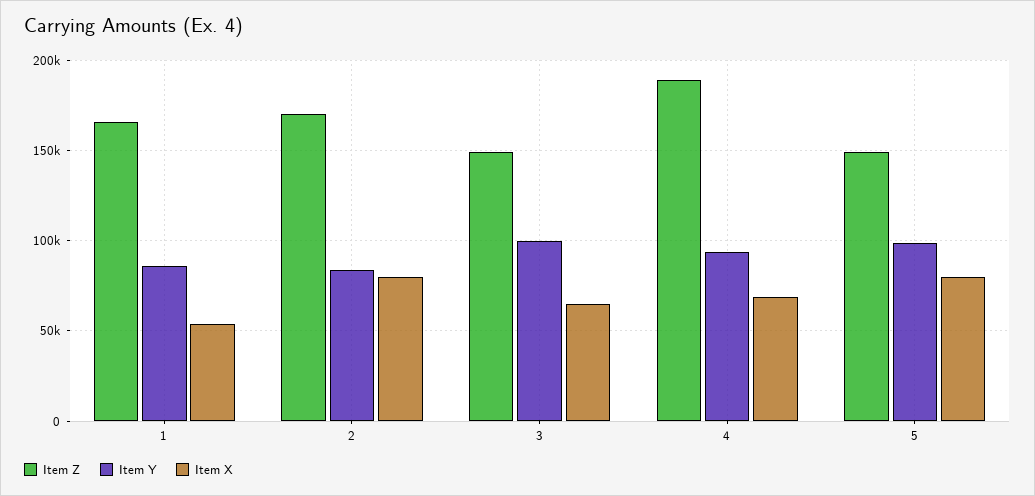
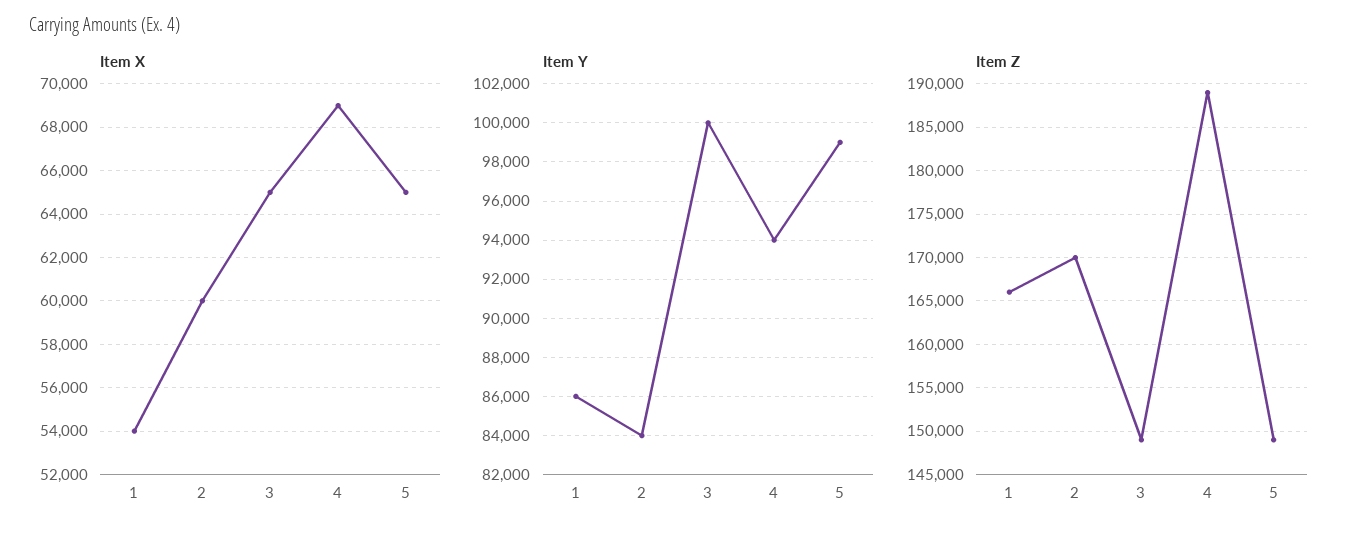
  {
    "Item Z": {
      "1": 166000,
      "2": 170000,
      "3": 149000,
      "4": 189000,
      "5": 149000
    },
    "Item Y": {
      "1": 86000,
      "2": 84000,
      "3": 100000,
      "4": 94000,
      "5": 99000
    },
    "Item X": {
      "1": 54000,
-     "2": 80000,
+     "2": 60000,
      "3": 65000,
      "4": 69000,
-     "5": 80000
+     "5": 65000
    }
  }

